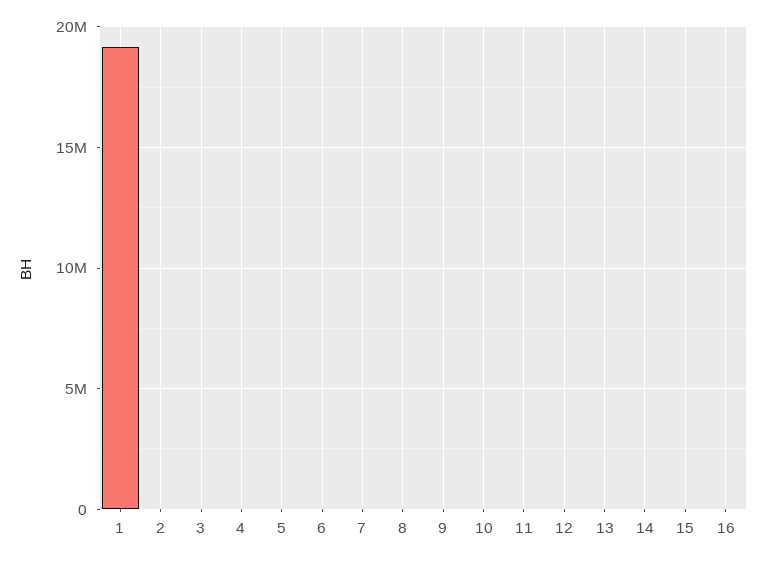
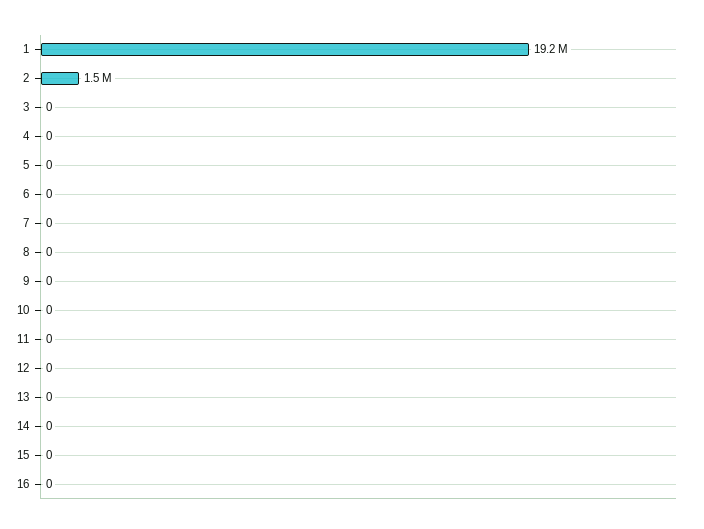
  {
    "1": 19200000,
-   "2": 0,
+   "2": 1500000,
    "3": 0,
    "4": 0,
    "5": 0,
    "6": 0,
    "7": 0,
    "8": 0,
    "9": 0,
    "10": 0,
    "11": 0,
    "12": 0,
    "13": 0,
    "14": 0,
    "15": 0,
    "16": 0
  }

